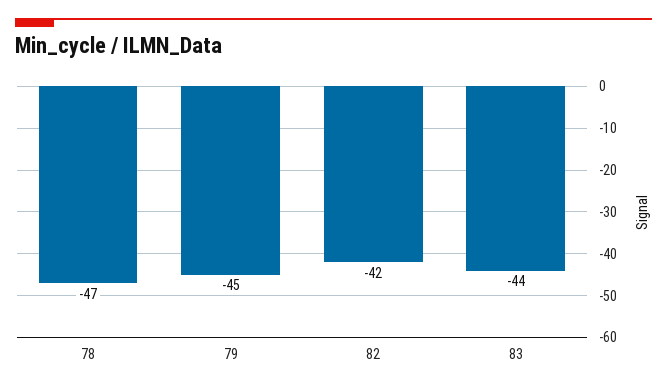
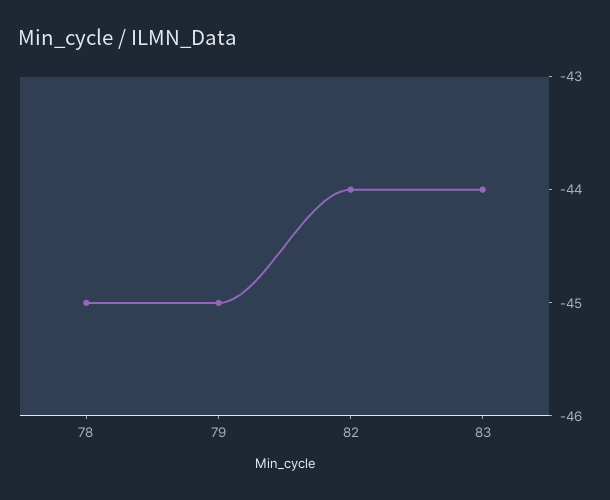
  {
-   "78": -47,
+   "78": -45,
    "79": -45,
-   "82": -42,
+   "82": -44,
    "83": -44
  }

